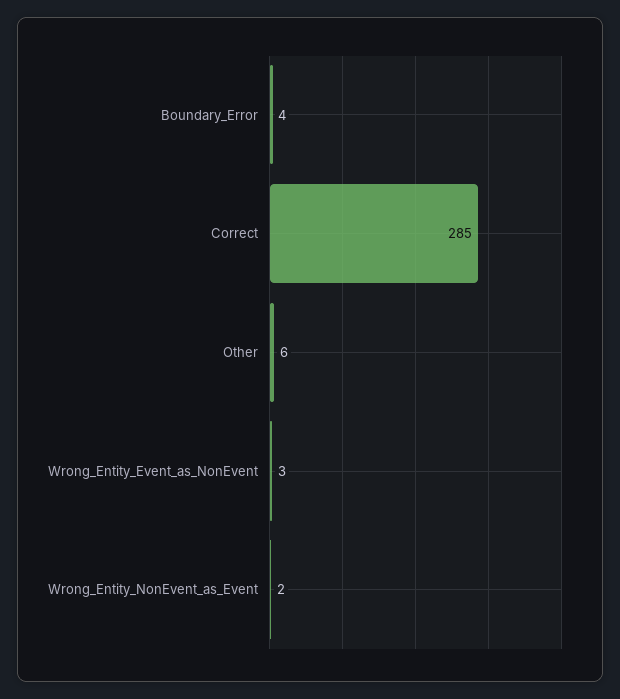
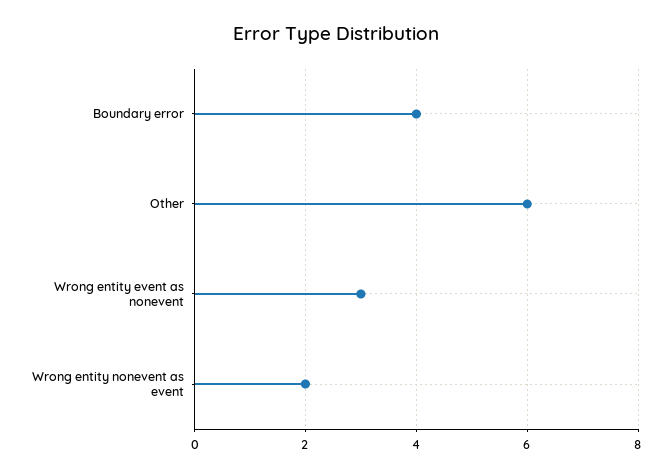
  {
    "Boundary_Error": 4,
-   "Correct": 285,
    "Other": 6,
    "Wrong_Entity_Event_as_NonEvent": 3,
    "Wrong_Entity_NonEvent_as_Event": 2
  }

